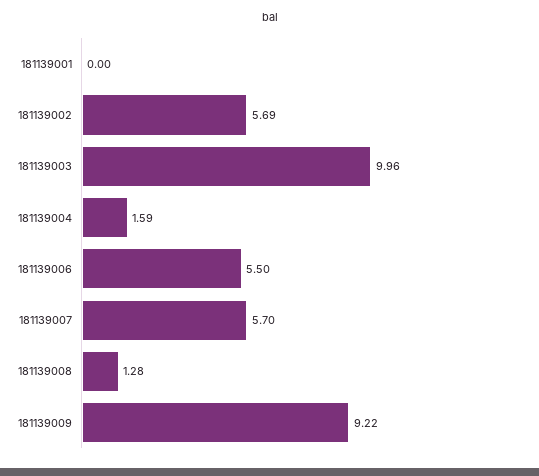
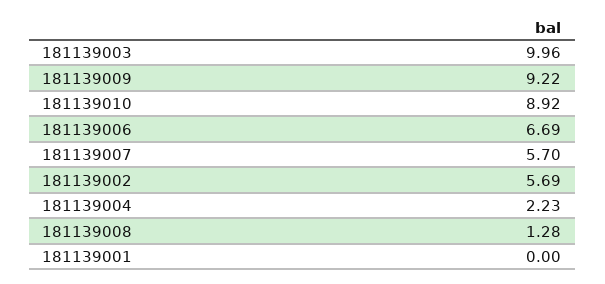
  {
    "181139001": 0,
    "181139002": 5.69,
    "181139003": 9.96,
-   "181139004": 1.59,
+   "181139004": 2.23,
-   "181139006": 5.5,
+   "181139006": 6.69,
    "181139007": 5.7,
    "181139008": 1.28,
-   "181139009": 9.22
+   "181139009": 9.22,
+   "181139010": 8.92
  }

